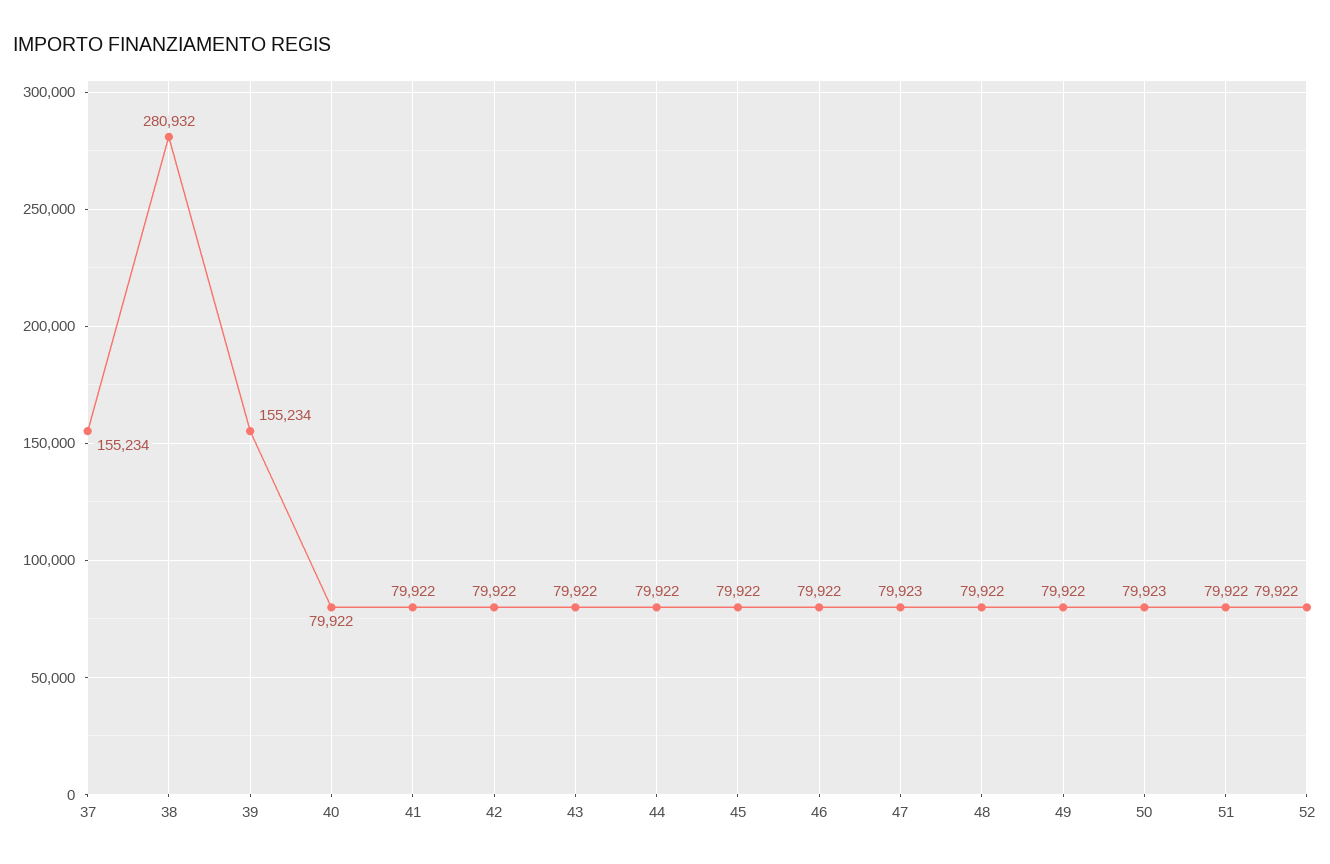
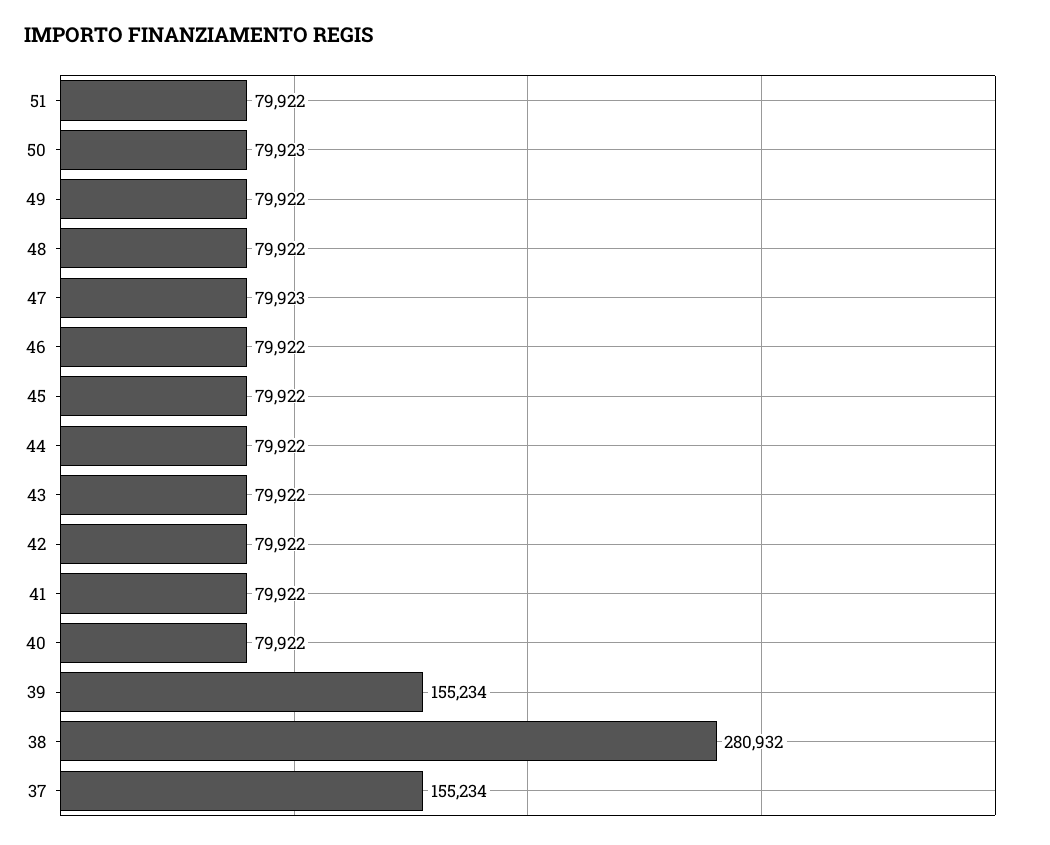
  {
    "37": 155234,
    "38": 280932,
    "39": 155234,
    "40": 79922,
    "41": 79922,
    "42": 79922,
    "43": 79922,
    "44": 79922,
    "45": 79922,
    "46": 79922,
    "47": 79923,
    "48": 79922,
    "49": 79922,
    "50": 79923,
-   "51": 79922,
+   "51": 79922
-   "52": 79922
  }

